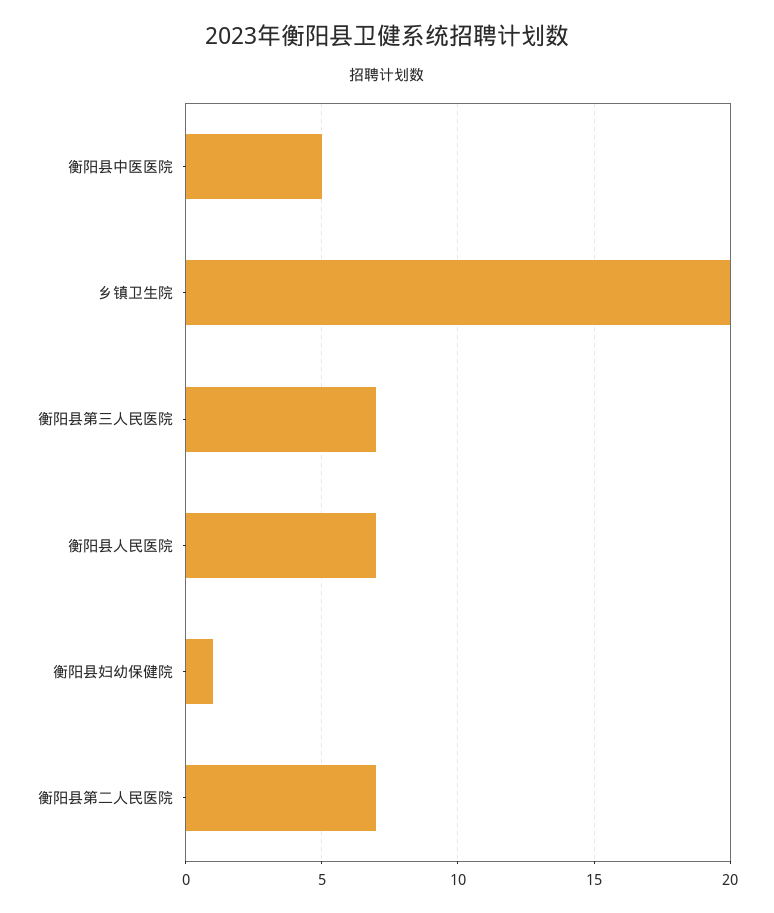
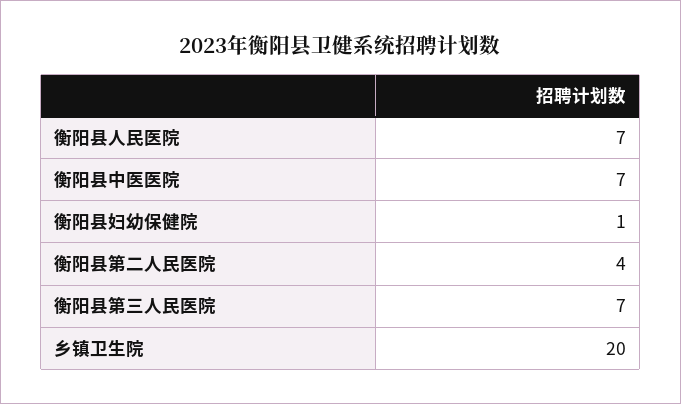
  {
-   "衡阳县中医医院": 5,
+   "衡阳县中医医院": 7,
    "乡镇卫生院": 20,
    "衡阳县第三人民医院": 7,
    "衡阳县人民医院": 7,
    "衡阳县妇幼保健院": 1,
-   "衡阳县第二人民医院": 7
+   "衡阳县第二人民医院": 4
  }

